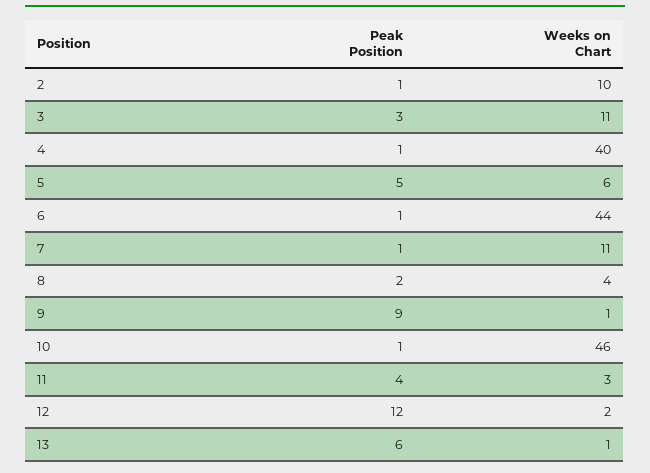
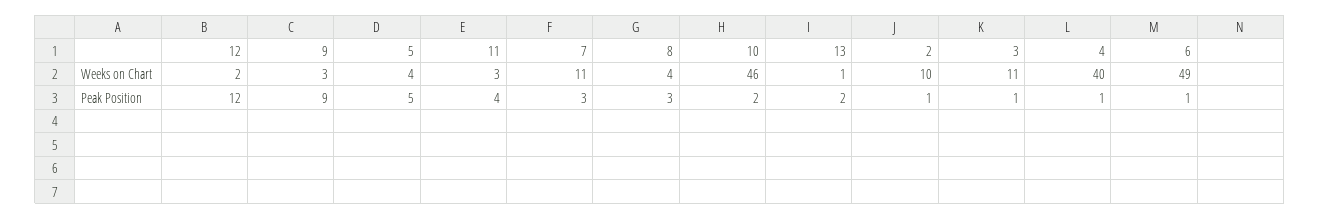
  {
    "Peak Position": {
      "2": 1,
-     "3": 3,
+     "3": 1,
      "4": 1,
      "5": 5,
      "6": 1,
-     "7": 1,
+     "7": 3,
-     "8": 2,
+     "8": 3,
      "9": 9,
-     "10": 1,
+     "10": 2,
      "11": 4,
      "12": 12,
-     "13": 6
+     "13": 2
    },
    "Weeks on Chart": {
      "2": 10,
      "3": 11,
      "4": 40,
-     "5": 6,
+     "5": 4,
-     "6": 44,
+     "6": 49,
      "7": 11,
      "8": 4,
-     "9": 1,
+     "9": 3,
      "10": 46,
      "11": 3,
      "12": 2,
      "13": 1
    }
  }

